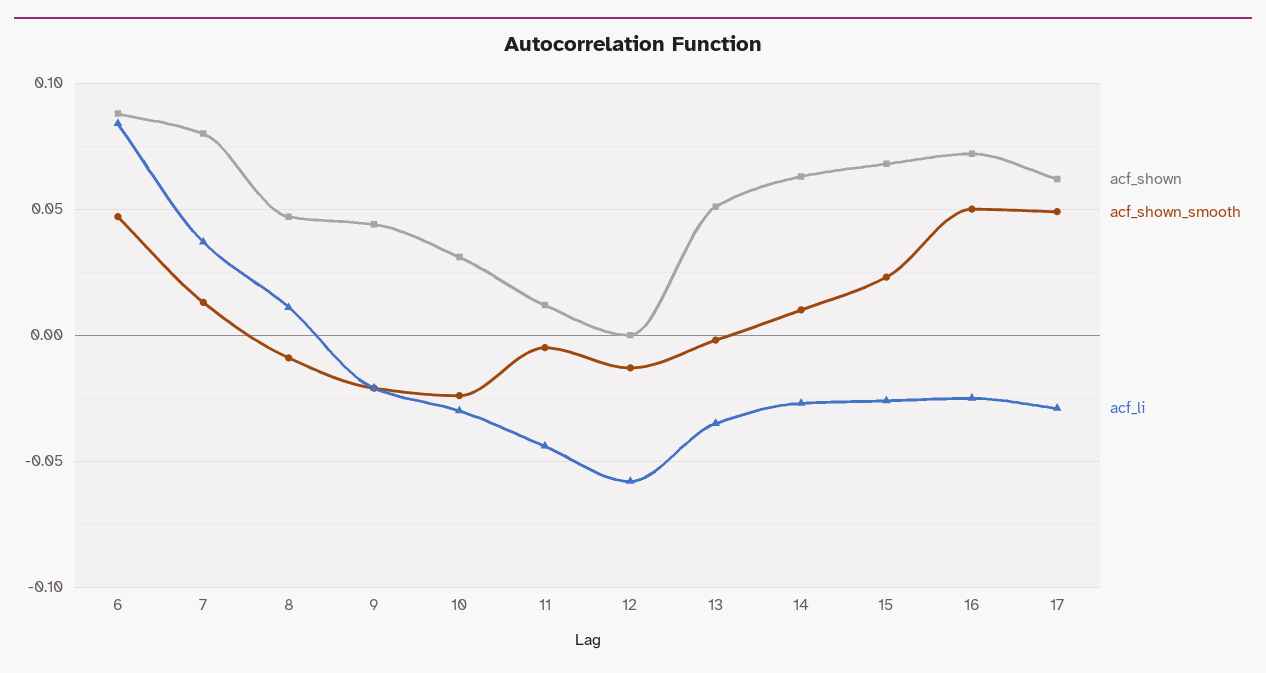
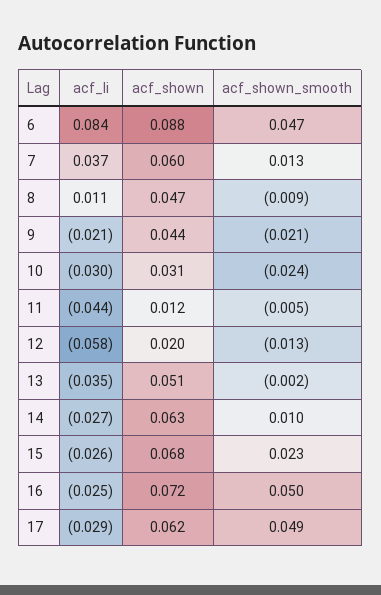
  {
    "acf_shown": {
      "6": 0.088,
-     "7": 0.08,
+     "7": 0.06,
      "8": 0.047,
      "9": 0.044,
      "10": 0.031,
      "11": 0.012,
-     "12": 0,
+     "12": 0.02,
      "13": 0.051,
      "14": 0.063,
      "15": 0.068,
      "16": 0.072,
      "17": 0.062
    },
    "acf_shown_smooth": {
      "6": 0.047,
      "7": 0.013,
      "8": -0.009,
      "9": -0.021,
      "10": -0.024,
      "11": -0.005,
      "12": -0.013,
      "13": -0.002,
      "14": 0.01,
      "15": 0.023,
      "16": 0.05,
      "17": 0.049
    },
    "acf_li": {
      "6": 0.084,
      "7": 0.037,
      "8": 0.011,
      "9": -0.021,
      "10": -0.03,
      "11": -0.044,
      "12": -0.058,
      "13": -0.035,
      "14": -0.027,
      "15": -0.026,
      "16": -0.025,
      "17": -0.029
    }
  }

